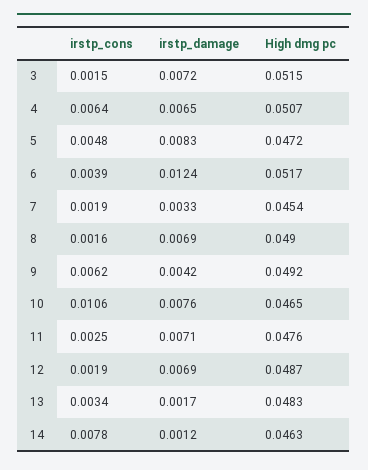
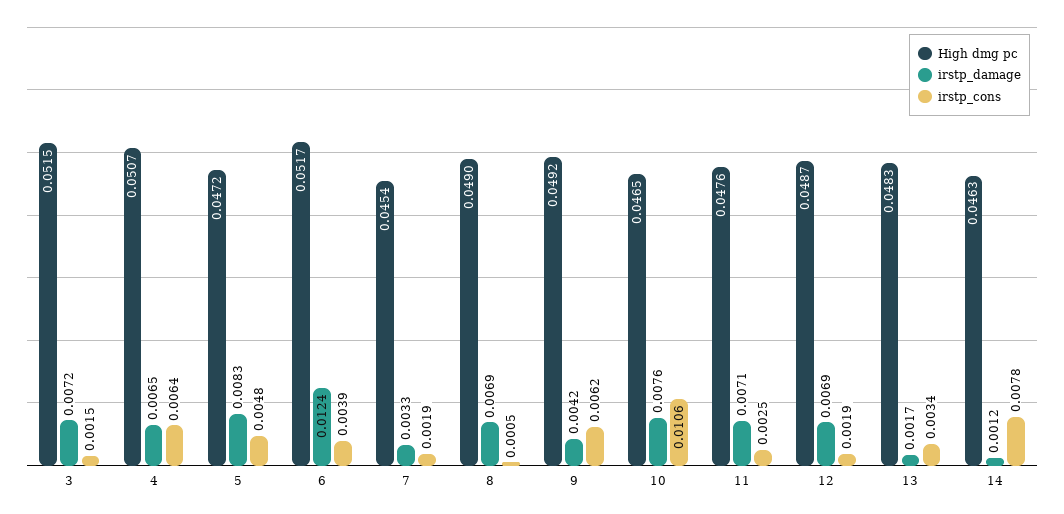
  {
    "irstp_cons": {
      "3": 0.0015,
      "4": 0.0064,
      "5": 0.0048,
      "6": 0.0039,
      "7": 0.0019,
-     "8": 0.0016,
+     "8": 0.0005,
      "9": 0.0062,
      "10": 0.0106,
      "11": 0.0025,
      "12": 0.0019,
      "13": 0.0034,
      "14": 0.0078
    },
    "irstp_damage": {
      "3": 0.0072,
      "4": 0.0065,
      "5": 0.0083,
      "6": 0.0124,
      "7": 0.0033,
      "8": 0.0069,
      "9": 0.0042,
      "10": 0.0076,
      "11": 0.0071,
      "12": 0.0069,
      "13": 0.0017,
      "14": 0.0012
    },
    "High dmg pc": {
      "3": 0.0515,
      "4": 0.0507,
      "5": 0.0472,
      "6": 0.0517,
      "7": 0.0454,
      "8": 0.049,
      "9": 0.0492,
      "10": 0.0465,
      "11": 0.0476,
      "12": 0.0487,
      "13": 0.0483,
      "14": 0.0463
    }
  }

